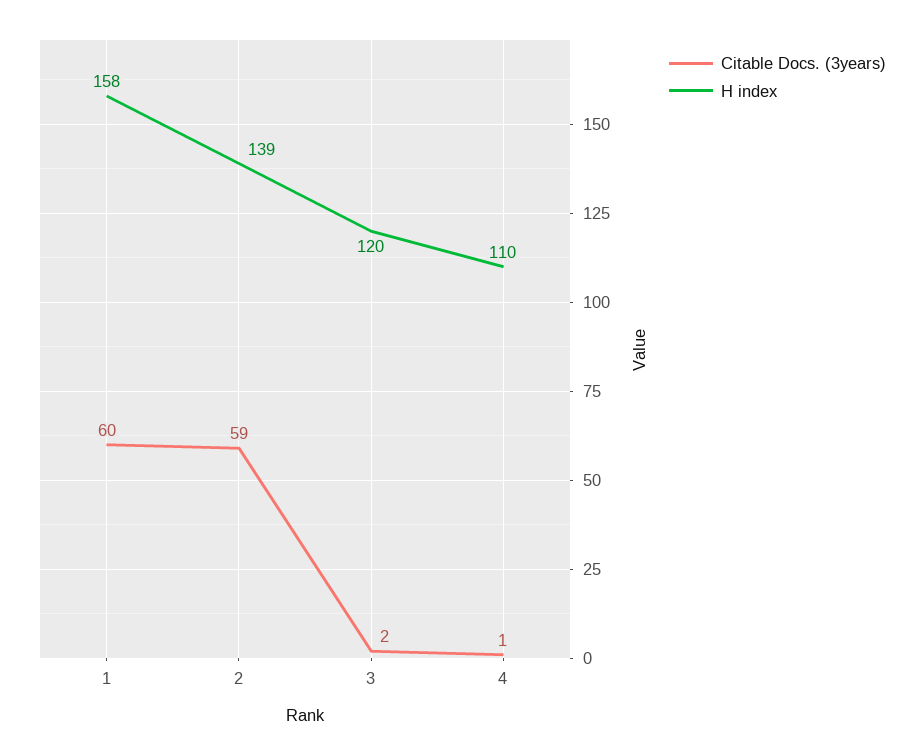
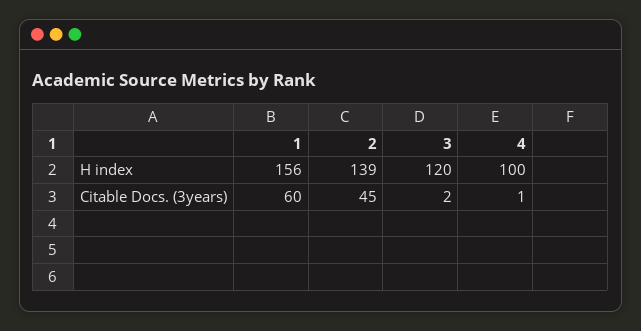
  {
    "Citable Docs. (3years)": {
      "1": 60,
-     "2": 59,
+     "2": 45,
      "3": 2,
      "4": 1
    },
    "H index": {
-     "1": 158,
+     "1": 156,
      "2": 139,
      "3": 120,
-     "4": 110
+     "4": 100
    }
  }

